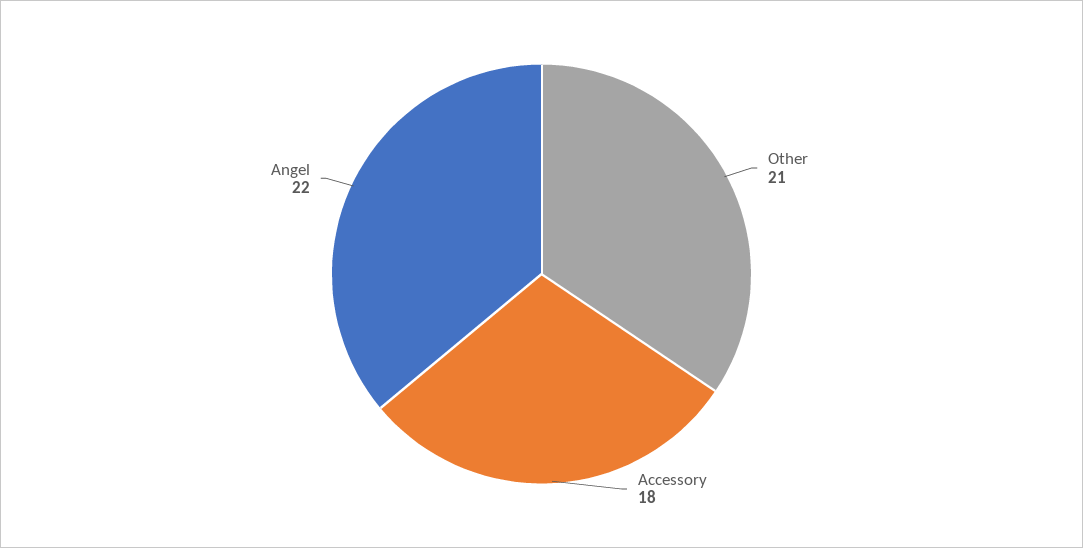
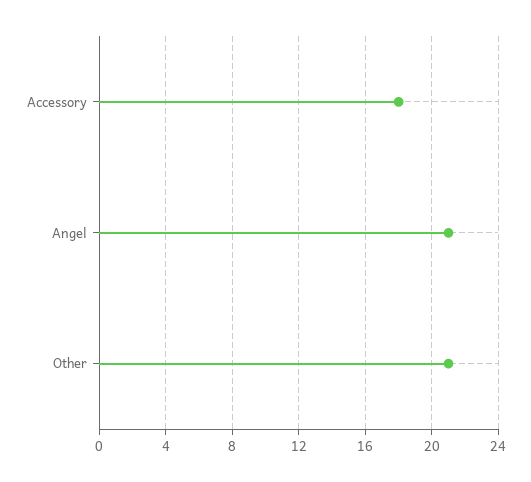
  {
    "Other": 21,
    "Accessory": 18,
-   "Angel": 22
+   "Angel": 21
  }

